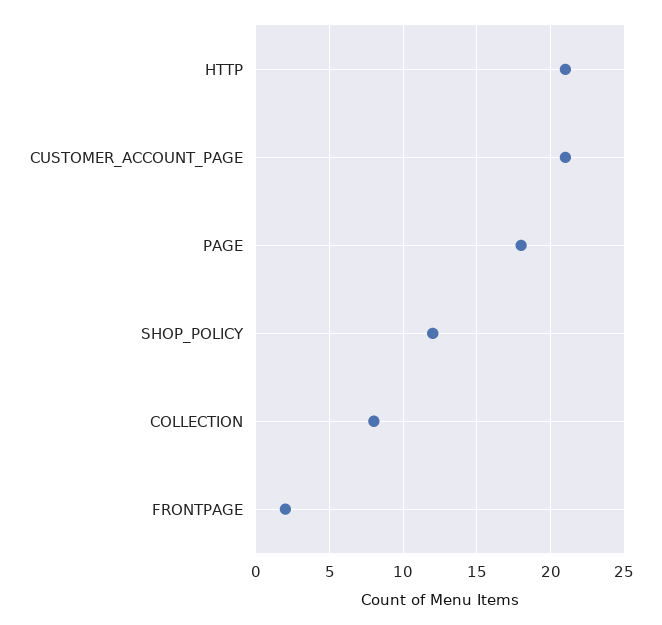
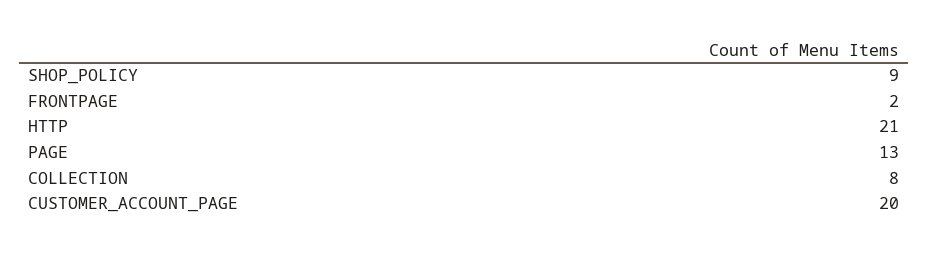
  {
    "HTTP": 21,
-   "CUSTOMER_ACCOUNT_PAGE": 21,
+   "CUSTOMER_ACCOUNT_PAGE": 20,
-   "PAGE": 18,
+   "PAGE": 13,
-   "SHOP_POLICY": 12,
+   "SHOP_POLICY": 9,
    "COLLECTION": 8,
    "FRONTPAGE": 2
  }

